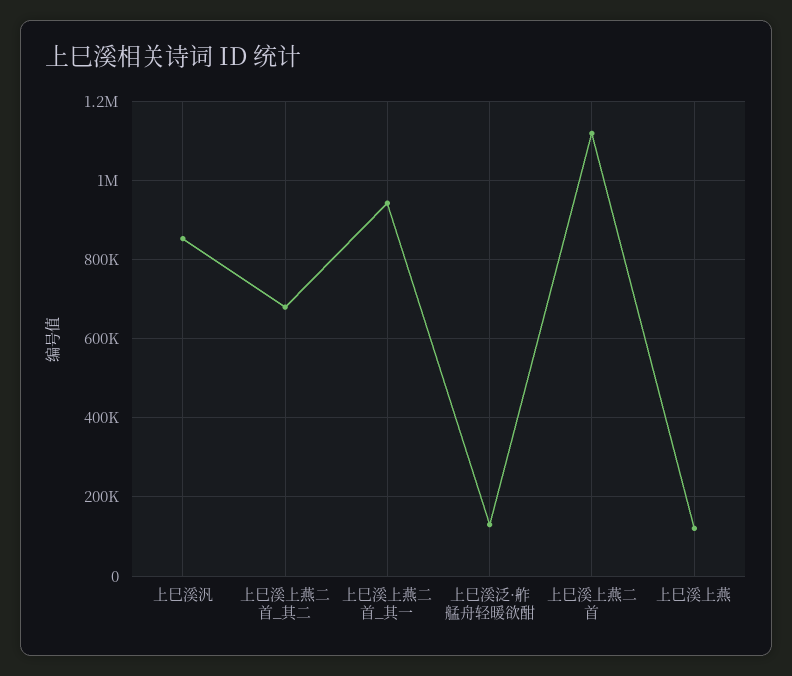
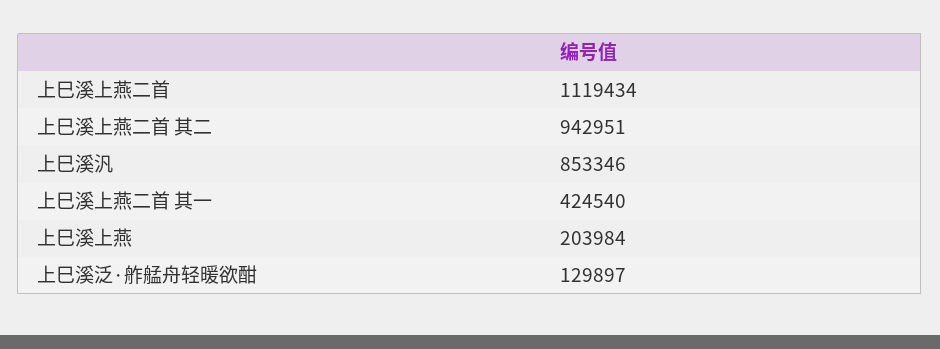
  {
    "上巳溪汎": 853346,
-   "上巳溪上燕二首_其二": 680000,
+   "上巳溪上燕二首_其二": 942951,
-   "上巳溪上燕二首_其一": 940000,
+   "上巳溪上燕二首_其一": 424540,
    "上巳溪泛·舴艋舟轻暖欲酣": 129897,
    "上巳溪上燕二首": 1119434,
-   "上巳溪上燕": 120000
+   "上巳溪上燕": 203984
  }

